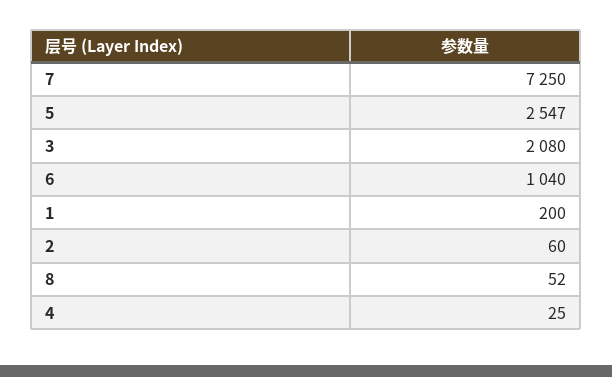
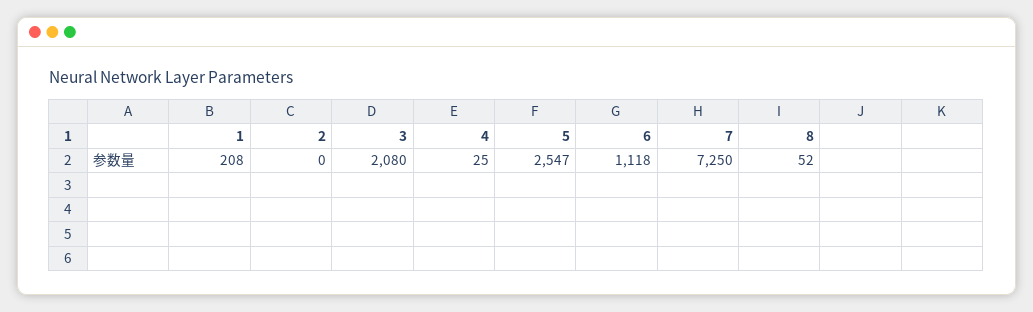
  {
    "7": 7250,
    "5": 2547,
    "3": 2080,
-   "6": 1040,
+   "6": 1118,
-   "1": 200,
+   "1": 208,
-   "2": 60,
+   "2": 0,
    "8": 52,
    "4": 25
  }

